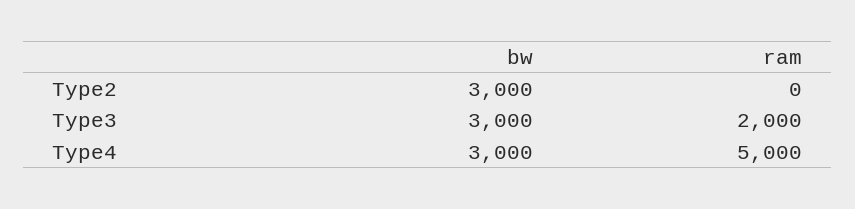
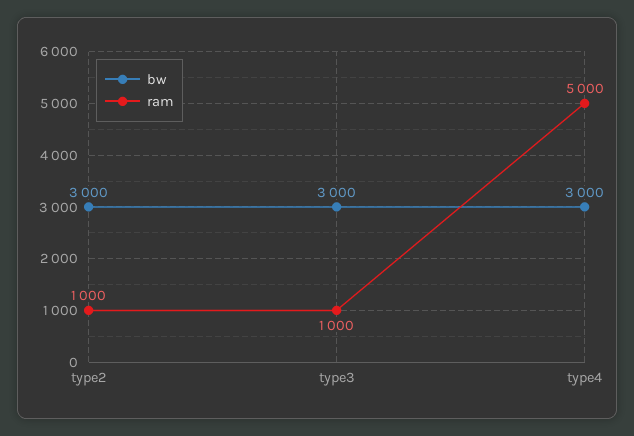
  {
    "bw": {
      "Type2": 3000,
      "Type3": 3000,
      "Type4": 3000
    },
    "ram": {
-     "Type2": 0,
+     "Type2": 1000,
-     "Type3": 2000,
+     "Type3": 1000,
      "Type4": 5000
    }
  }

